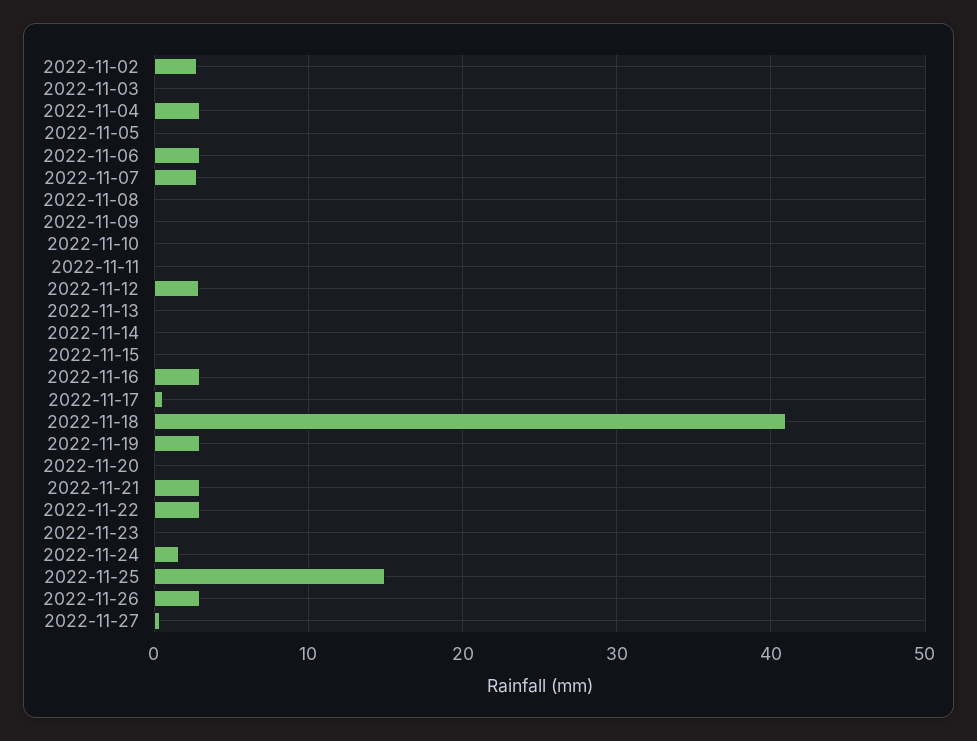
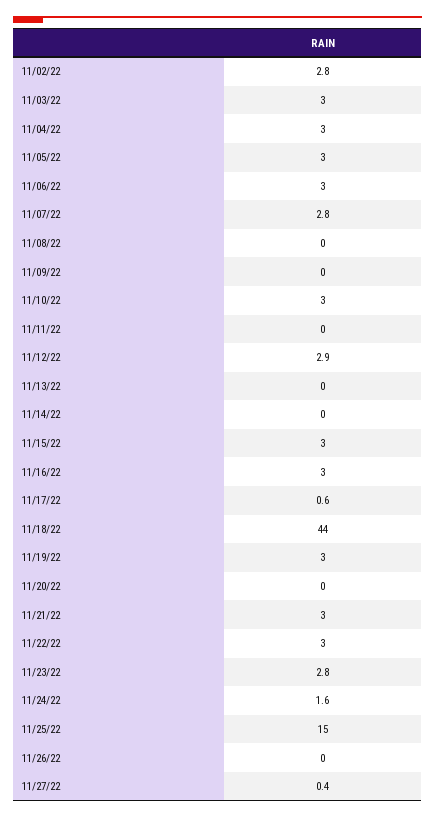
  {
    "2022-11-02": 2.8,
-   "2022-11-03": 0,
+   "2022-11-03": 3,
    "2022-11-04": 3,
-   "2022-11-05": 0,
+   "2022-11-05": 3,
    "2022-11-06": 3,
    "2022-11-07": 2.8,
    "2022-11-08": 0,
    "2022-11-09": 0,
-   "2022-11-10": 0,
+   "2022-11-10": 3,
    "2022-11-11": 0,
    "2022-11-12": 2.9,
    "2022-11-13": 0,
    "2022-11-14": 0,
-   "2022-11-15": 0,
+   "2022-11-15": 3,
    "2022-11-16": 3,
    "2022-11-17": 0.6,
-   "2022-11-18": 41,
+   "2022-11-18": 44,
    "2022-11-19": 3,
    "2022-11-20": 0,
    "2022-11-21": 3,
    "2022-11-22": 3,
-   "2022-11-23": 0,
+   "2022-11-23": 2.8,
    "2022-11-24": 1.6,
    "2022-11-25": 15,
-   "2022-11-26": 3,
+   "2022-11-26": 0,
    "2022-11-27": 0.4
  }

